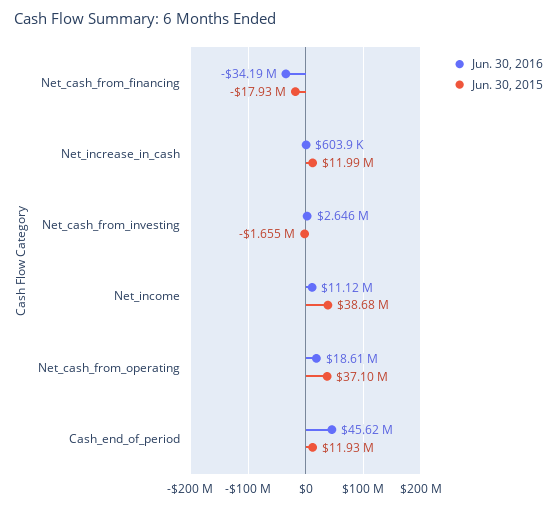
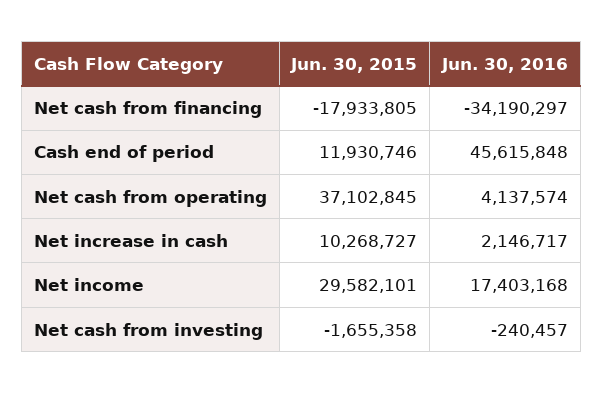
  {
    "Jun. 30, 2016": {
      "Net_cash_from_financing": -34190297,
-     "Net_increase_in_cash": 603900,
+     "Net_increase_in_cash": 2146717,
-     "Net_cash_from_investing": 2646000,
+     "Net_cash_from_investing": -240457,
-     "Net_income": 11120000,
+     "Net_income": 17403168,
-     "Net_cash_from_operating": 18610000,
+     "Net_cash_from_operating": 4137574,
      "Cash_end_of_period": 45615848
    },
    "Jun. 30, 2015": {
      "Net_cash_from_financing": -17933805,
-     "Net_increase_in_cash": 11990000,
+     "Net_increase_in_cash": 10268727,
      "Net_cash_from_investing": -1655358,
-     "Net_income": 38680000,
+     "Net_income": 29582101,
      "Net_cash_from_operating": 37102845,
      "Cash_end_of_period": 11930746
    }
  }

